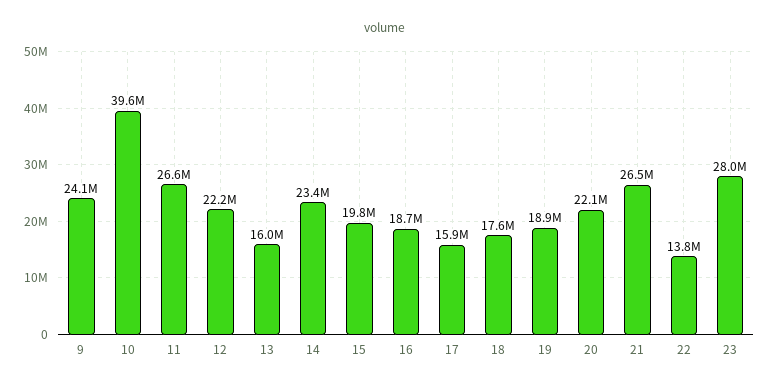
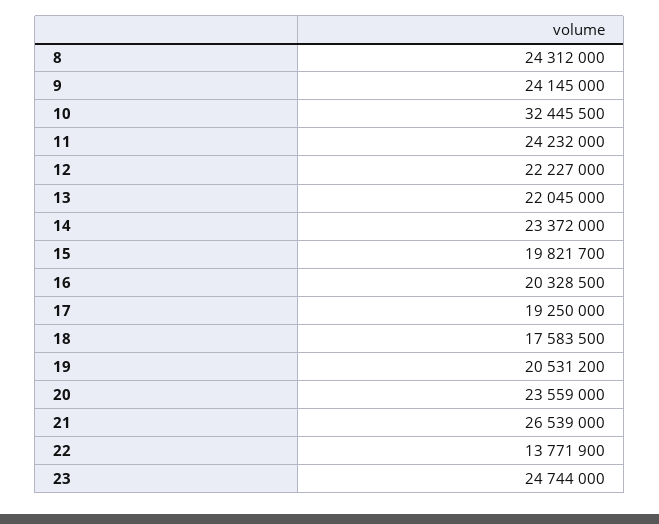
  {
    "9": 24145000,
-   "10": 39600000,
+   "10": 32445500,
-   "11": 26600000,
+   "11": 24232000,
    "12": 22227000,
-   "13": 16000000,
+   "13": 22045000,
    "14": 23372000,
    "15": 19821700,
-   "16": 18700000,
+   "16": 20328500,
-   "17": 15900000,
+   "17": 19250000,
    "18": 17583500,
-   "19": 18900000,
+   "19": 20531200,
-   "20": 22100000,
+   "20": 23559000,
    "21": 26539000,
    "22": 13771900,
-   "23": 28000000
+   "23": 24744000,
+   "8": 24312000
  }

